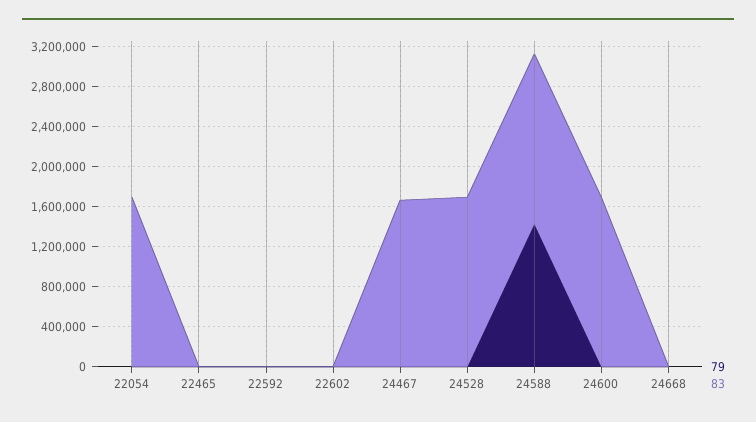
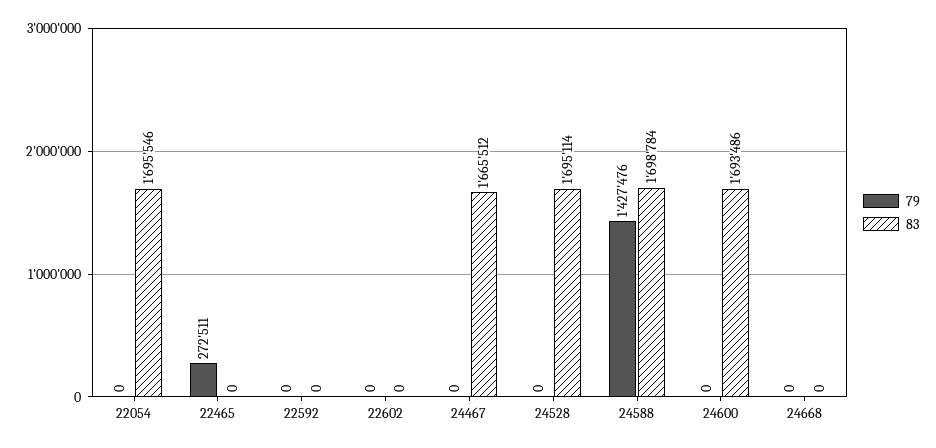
  {
    "79": {
      "22054": 0,
-     "22465": 0,
+     "22465": 272511,
      "22592": 0,
      "22602": 0,
      "24467": 0,
      "24528": 0,
      "24588": 1427476,
      "24600": 0,
      "24668": 0
    },
    "83": {
      "22054": 1695546,
      "22465": 0,
      "22592": 0,
      "22602": 0,
      "24467": 1665512,
      "24528": 1695114,
      "24588": 1698784,
      "24600": 1693486,
      "24668": 0
    }
  }

